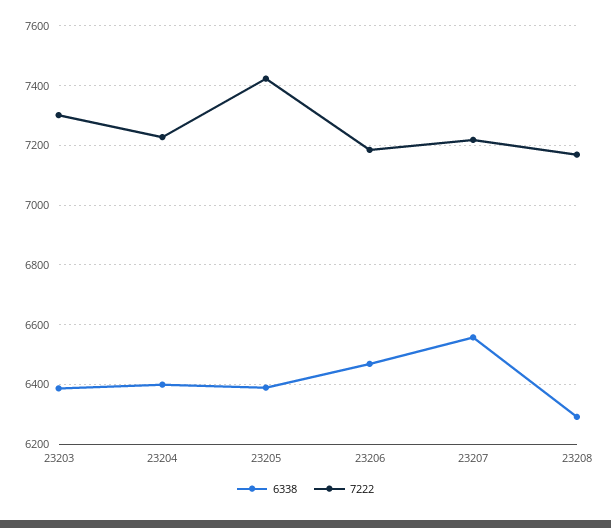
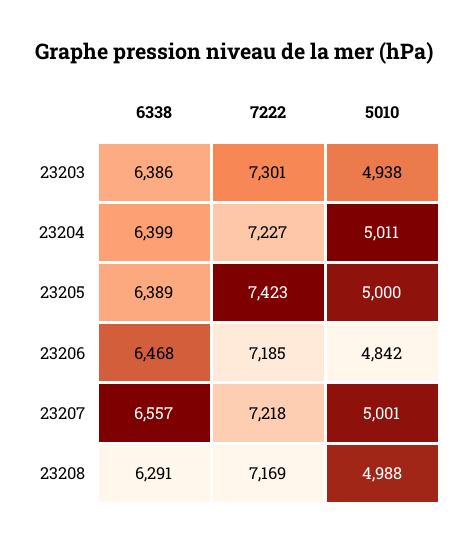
  {
    "6338": {
      "23203": 6386,
      "23204": 6399,
      "23205": 6389,
      "23206": 6468,
      "23207": 6557,
      "23208": 6291
    },
    "7222": {
      "23203": 7301,
      "23204": 7227,
      "23205": 7423,
      "23206": 7185,
      "23207": 7218,
      "23208": 7169
-   }
+   },
+   "5010": {
+     "23203": 4938,
+     "23204": 5011,
+     "23205": 5000,
+     "23206": 4842,
+     "23207": 5001,
+     "23208": 4988
+   }
  }

